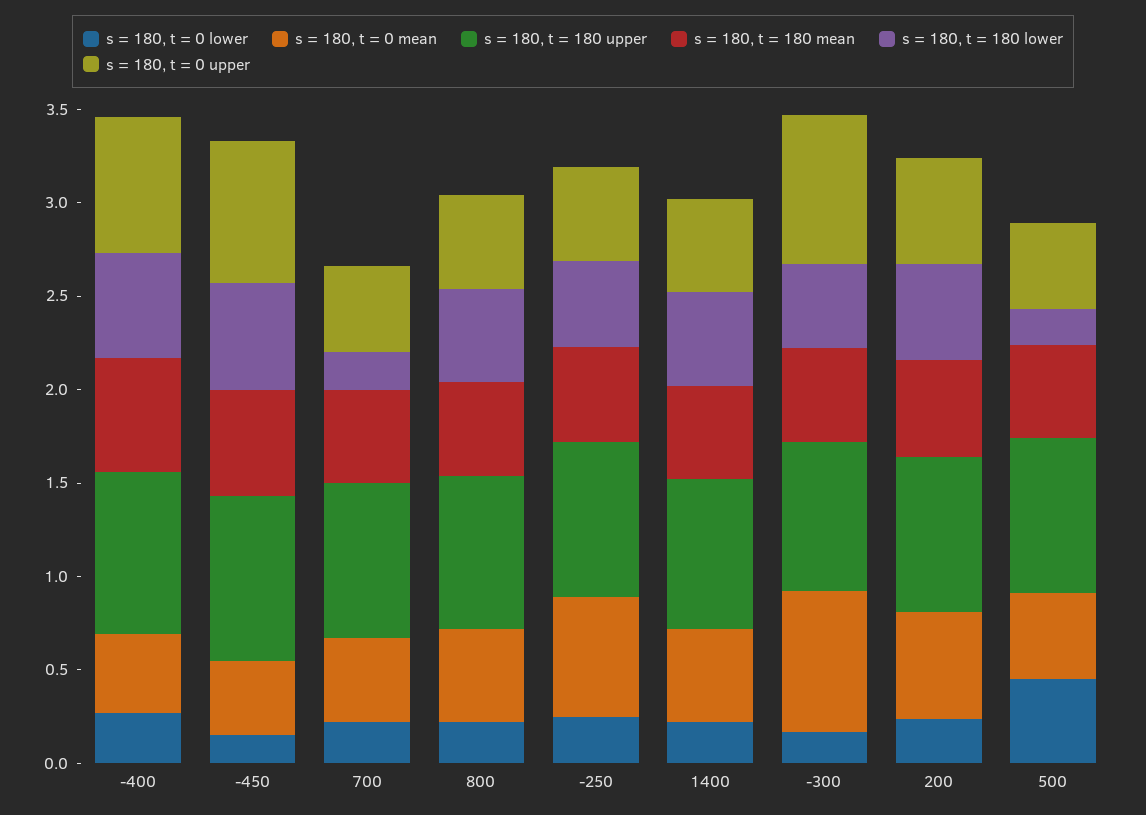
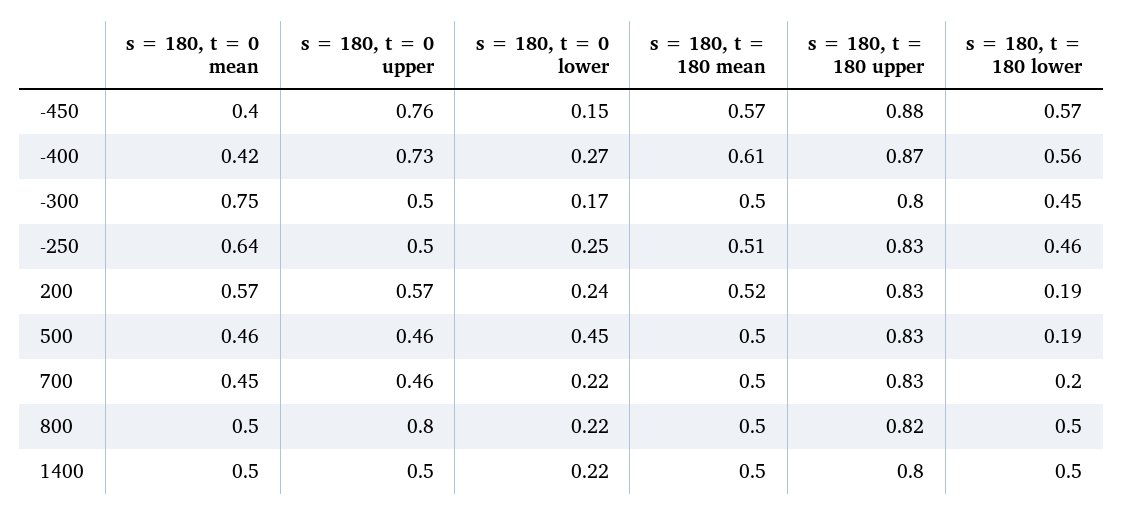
  {
    "s = 180, t = 0 lower": {
      "-400": 0.27,
      "-450": 0.15,
      "700": 0.22,
      "800": 0.22,
      "-250": 0.25,
      "1400": 0.22,
      "-300": 0.17,
      "200": 0.24,
      "500": 0.45
    },
    "s = 180, t = 0 mean": {
      "-400": 0.42,
      "-450": 0.4,
      "700": 0.45,
      "800": 0.5,
      "-250": 0.64,
      "1400": 0.5,
      "-300": 0.75,
      "200": 0.57,
      "500": 0.46
    },
    "s = 180, t = 180 upper": {
      "-400": 0.87,
      "-450": 0.88,
      "700": 0.83,
      "800": 0.82,
      "-250": 0.83,
      "1400": 0.8,
      "-300": 0.8,
      "200": 0.83,
      "500": 0.83
    },
    "s = 180, t = 180 mean": {
      "-400": 0.61,
      "-450": 0.57,
      "700": 0.5,
      "800": 0.5,
      "-250": 0.51,
      "1400": 0.5,
      "-300": 0.5,
      "200": 0.52,
      "500": 0.5
    },
    "s = 180, t = 180 lower": {
      "-400": 0.56,
      "-450": 0.57,
      "700": 0.2,
      "800": 0.5,
      "-250": 0.46,
      "1400": 0.5,
      "-300": 0.45,
-     "200": 0.5,
+     "200": 0.19,
      "500": 0.19
    },
    "s = 180, t = 0 upper": {
      "-400": 0.73,
      "-450": 0.76,
      "700": 0.46,
-     "800": 0.5,
+     "800": 0.8,
      "-250": 0.5,
      "1400": 0.5,
-     "-300": 0.8,
+     "-300": 0.5,
      "200": 0.57,
      "500": 0.46
    }
  }

